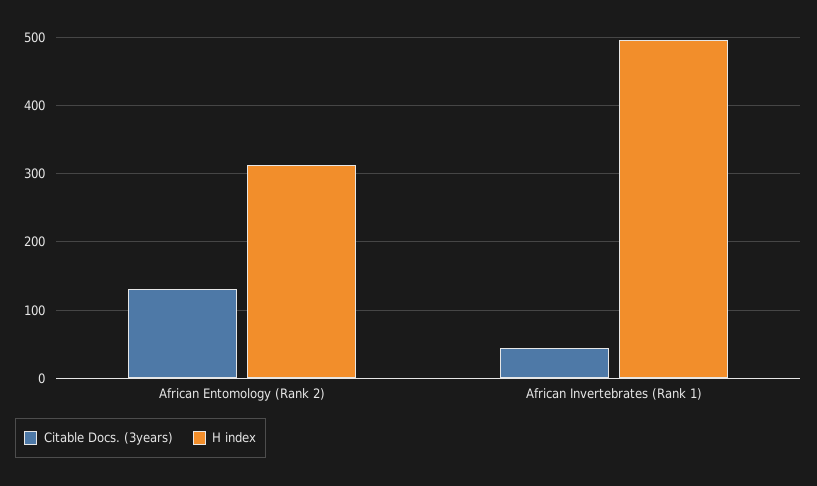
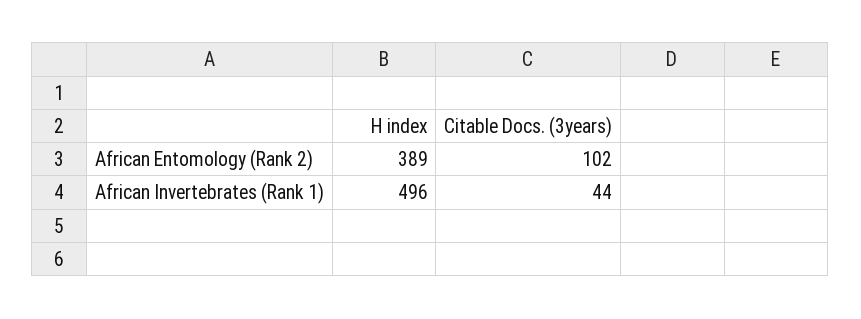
  {
    "Citable Docs. (3years)": {
-     "African Entomology (Rank 2)": 130,
+     "African Entomology (Rank 2)": 102,
      "African Invertebrates (Rank 1)": 44
    },
    "H index": {
-     "African Entomology (Rank 2)": 310,
+     "African Entomology (Rank 2)": 389,
      "African Invertebrates (Rank 1)": 496
    }
  }

